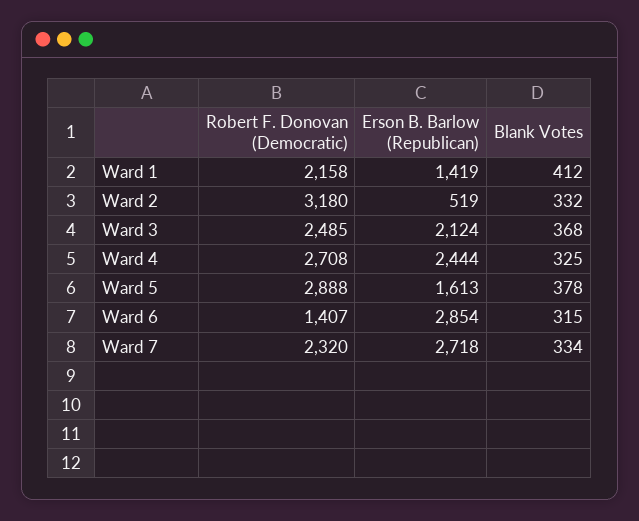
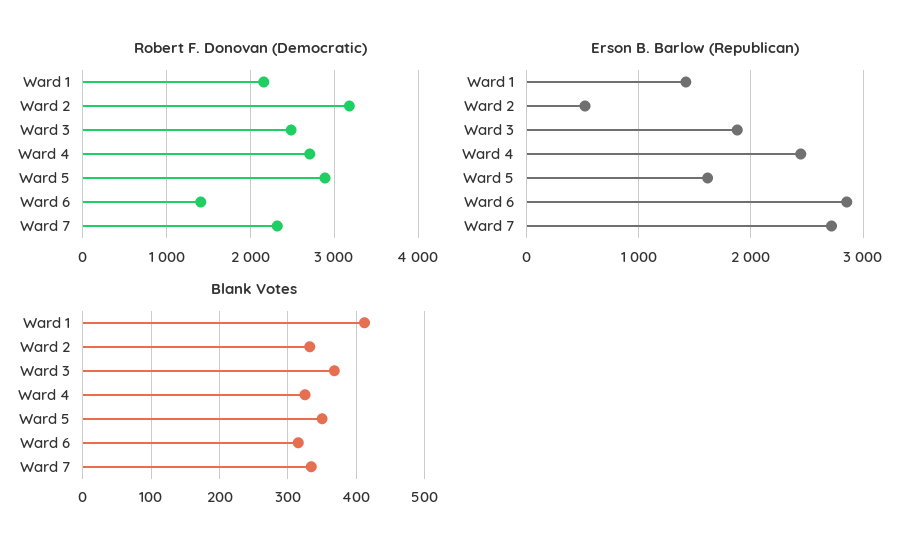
  {
    "Robert F. Donovan (Democratic)": {
      "Ward 1": 2158,
      "Ward 2": 3180,
      "Ward 3": 2485,
      "Ward 4": 2708,
      "Ward 5": 2888,
      "Ward 6": 1407,
      "Ward 7": 2320
    },
    "Erson B. Barlow (Republican)": {
      "Ward 1": 1419,
      "Ward 2": 519,
-     "Ward 3": 2124,
+     "Ward 3": 1900,
      "Ward 4": 2444,
      "Ward 5": 1613,
      "Ward 6": 2854,
      "Ward 7": 2718
    },
    "Blank Votes": {
      "Ward 1": 412,
      "Ward 2": 332,
      "Ward 3": 368,
      "Ward 4": 325,
-     "Ward 5": 378,
+     "Ward 5": 350,
      "Ward 6": 315,
      "Ward 7": 334
    }
  }

